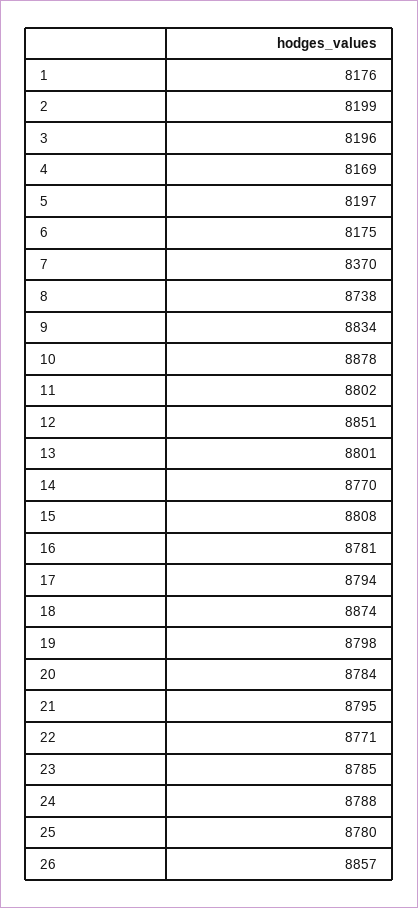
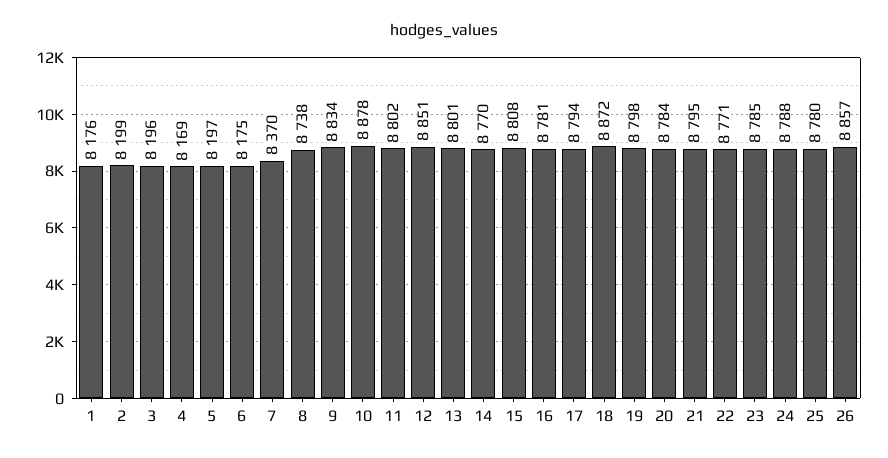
  {
    "1": 8176,
    "2": 8199,
    "3": 8196,
    "4": 8169,
    "5": 8197,
    "6": 8175,
    "7": 8370,
    "8": 8738,
    "9": 8834,
    "10": 8878,
    "11": 8802,
    "12": 8851,
    "13": 8801,
    "14": 8770,
    "15": 8808,
    "16": 8781,
    "17": 8794,
-   "18": 8874,
+   "18": 8872,
    "19": 8798,
    "20": 8784,
    "21": 8795,
    "22": 8771,
    "23": 8785,
    "24": 8788,
    "25": 8780,
    "26": 8857
  }

